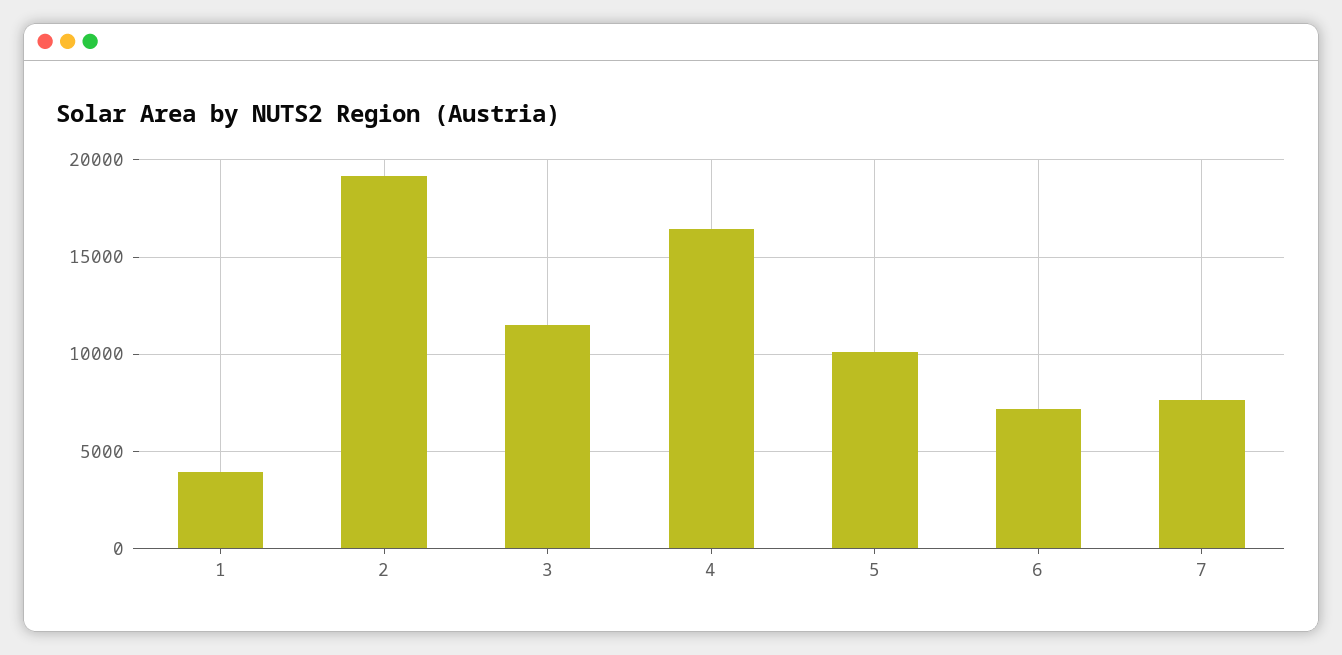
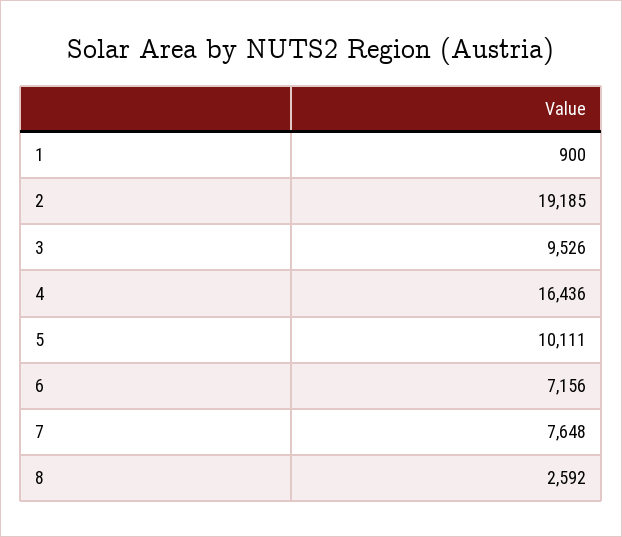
  {
-   "1": 4000,
+   "1": 900,
    "2": 19185,
-   "3": 11500,
+   "3": 9526,
    "4": 16436,
    "5": 10111,
    "6": 7156,
-   "7": 7648
+   "7": 7648,
+   "8": 2592
  }

